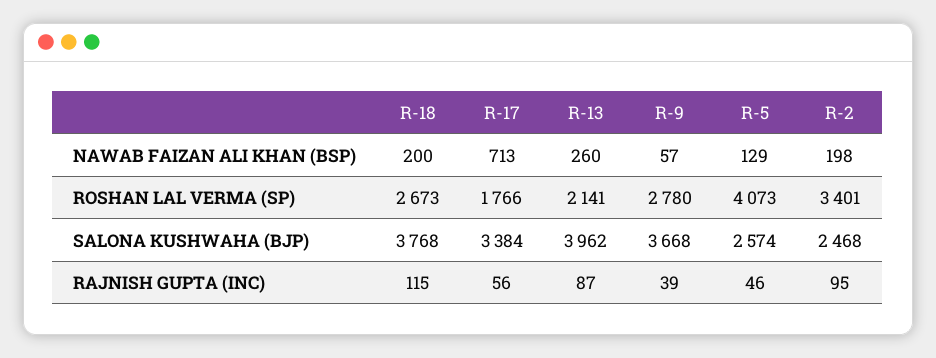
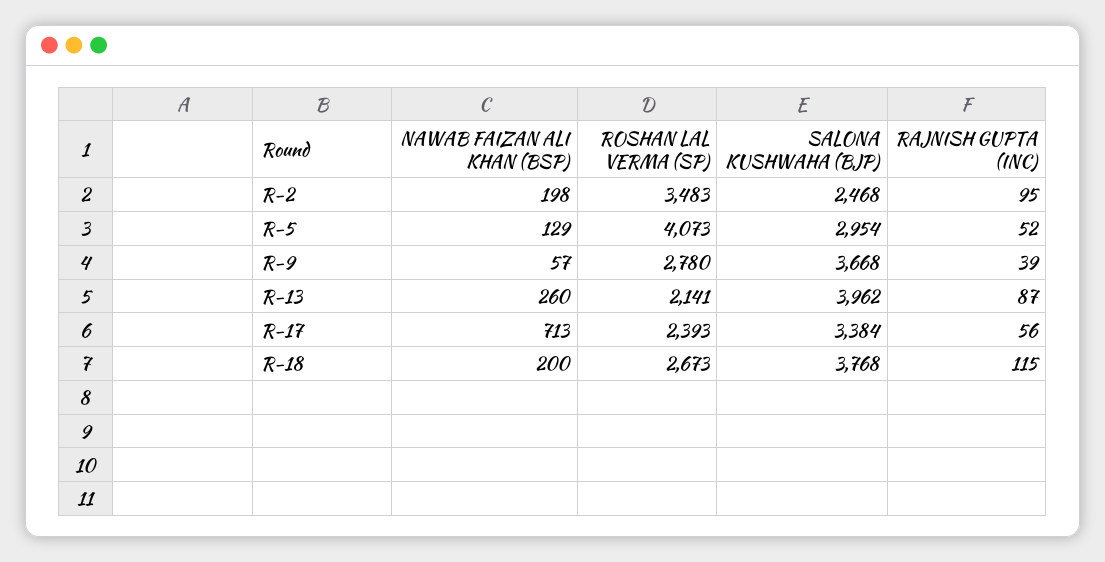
  {
    "R-18": {
      "NAWAB FAIZAN ALI KHAN (BSP)": 200,
      "ROSHAN LAL VERMA (SP)": 2673,
      "SALONA KUSHWAHA (BJP)": 3768,
      "RAJNISH GUPTA (INC)": 115
    },
    "R-17": {
      "NAWAB FAIZAN ALI KHAN (BSP)": 713,
-     "ROSHAN LAL VERMA (SP)": 1766,
+     "ROSHAN LAL VERMA (SP)": 2393,
      "SALONA KUSHWAHA (BJP)": 3384,
      "RAJNISH GUPTA (INC)": 56
    },
    "R-13": {
      "NAWAB FAIZAN ALI KHAN (BSP)": 260,
      "ROSHAN LAL VERMA (SP)": 2141,
      "SALONA KUSHWAHA (BJP)": 3962,
      "RAJNISH GUPTA (INC)": 87
    },
    "R-9": {
      "NAWAB FAIZAN ALI KHAN (BSP)": 57,
      "ROSHAN LAL VERMA (SP)": 2780,
      "SALONA KUSHWAHA (BJP)": 3668,
      "RAJNISH GUPTA (INC)": 39
    },
    "R-5": {
      "NAWAB FAIZAN ALI KHAN (BSP)": 129,
      "ROSHAN LAL VERMA (SP)": 4073,
-     "SALONA KUSHWAHA (BJP)": 2574,
+     "SALONA KUSHWAHA (BJP)": 2954,
-     "RAJNISH GUPTA (INC)": 46
+     "RAJNISH GUPTA (INC)": 52
    },
    "R-2": {
      "NAWAB FAIZAN ALI KHAN (BSP)": 198,
-     "ROSHAN LAL VERMA (SP)": 3401,
+     "ROSHAN LAL VERMA (SP)": 3483,
      "SALONA KUSHWAHA (BJP)": 2468,
      "RAJNISH GUPTA (INC)": 95
    }
  }

